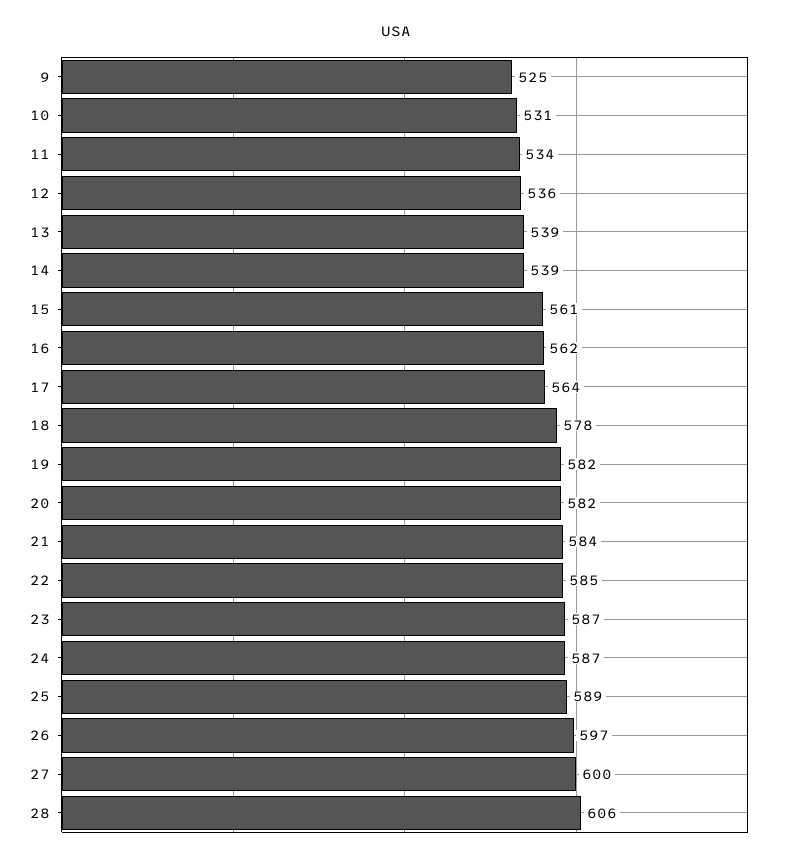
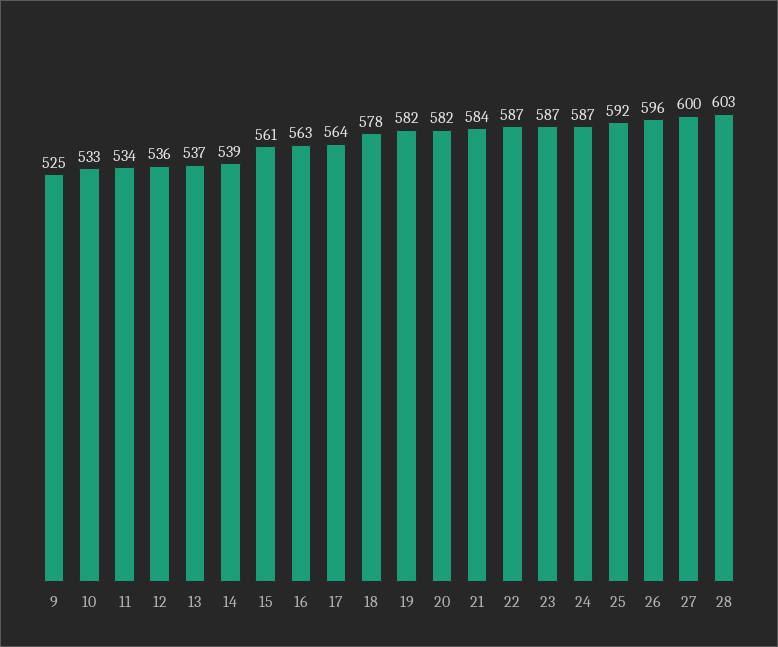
  {
    "9": 525,
-   "10": 531,
+   "10": 533,
    "11": 534,
    "12": 536,
-   "13": 539,
+   "13": 537,
    "14": 539,
    "15": 561,
-   "16": 562,
+   "16": 563,
    "17": 564,
    "18": 578,
    "19": 582,
    "20": 582,
    "21": 584,
-   "22": 585,
+   "22": 587,
    "23": 587,
    "24": 587,
-   "25": 589,
+   "25": 592,
-   "26": 597,
+   "26": 596,
    "27": 600,
-   "28": 606
+   "28": 603
  }

